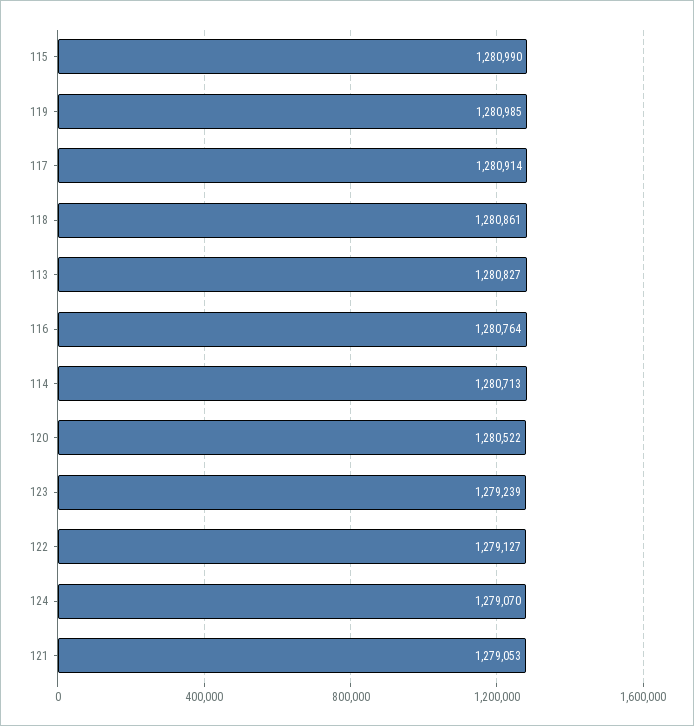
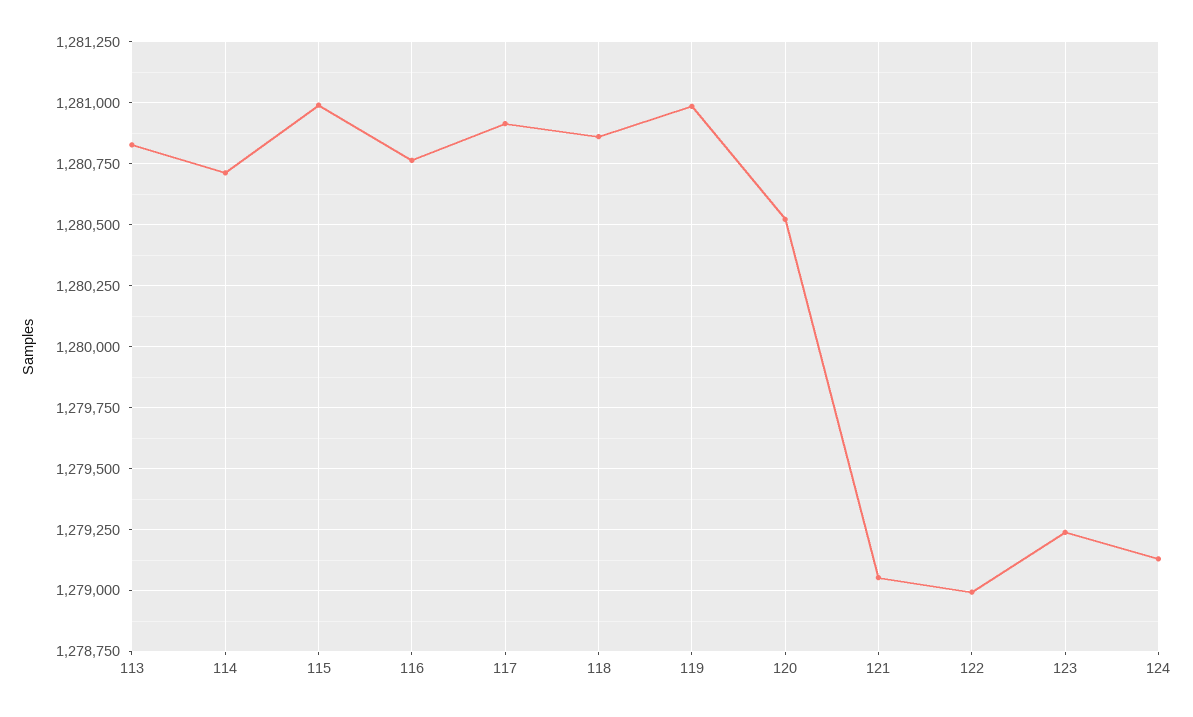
  {
    "115": 1280990,
    "119": 1280985,
    "117": 1280914,
    "118": 1280861,
    "113": 1280827,
    "116": 1280764,
    "114": 1280713,
    "120": 1280522,
    "123": 1279239,
-   "122": 1279127,
+   "122": 1279000,
-   "124": 1279070,
+   "124": 1279125,
    "121": 1279053
  }

